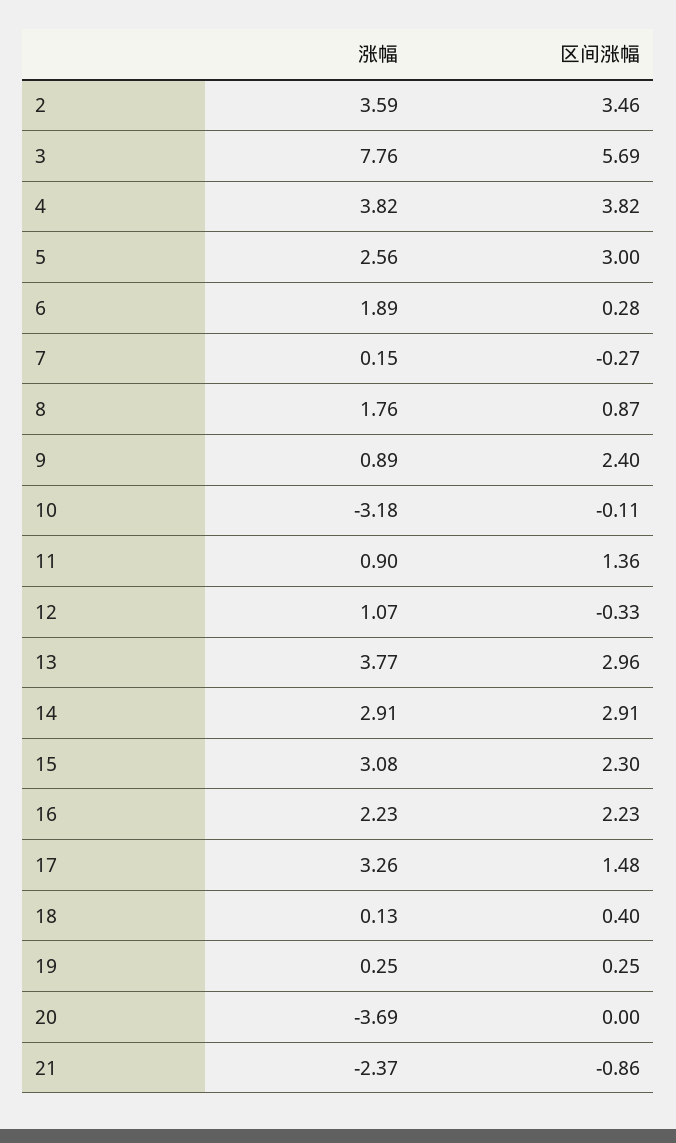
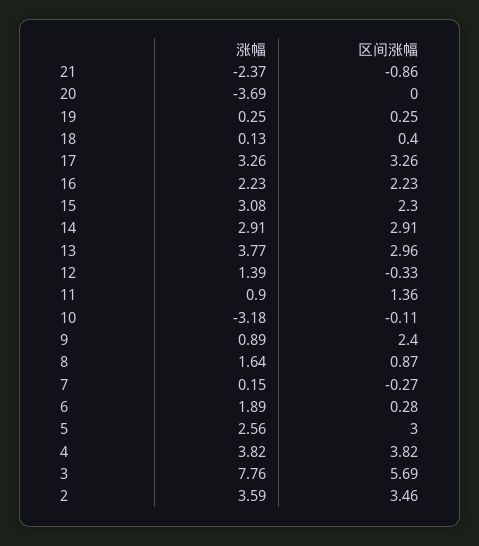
  {
    "涨幅": {
      "2": 3.59,
      "3": 7.76,
      "4": 3.82,
      "5": 2.56,
      "6": 1.89,
      "7": 0.15,
-     "8": 1.76,
+     "8": 1.64,
      "9": 0.89,
      "10": -3.18,
      "11": 0.9,
-     "12": 1.07,
+     "12": 1.39,
      "13": 3.77,
      "14": 2.91,
      "15": 3.08,
      "16": 2.23,
      "17": 3.26,
      "18": 0.13,
      "19": 0.25,
      "20": -3.69,
      "21": -2.37
    },
    "区间涨幅": {
      "2": 3.46,
      "3": 5.69,
      "4": 3.82,
      "5": 3,
      "6": 0.28,
      "7": -0.27,
      "8": 0.87,
      "9": 2.4,
      "10": -0.11,
      "11": 1.36,
      "12": -0.33,
      "13": 2.96,
      "14": 2.91,
      "15": 2.3,
      "16": 2.23,
-     "17": 1.48,
+     "17": 3.26,
      "18": 0.4,
      "19": 0.25,
      "20": 0,
      "21": -0.86
    }
  }

